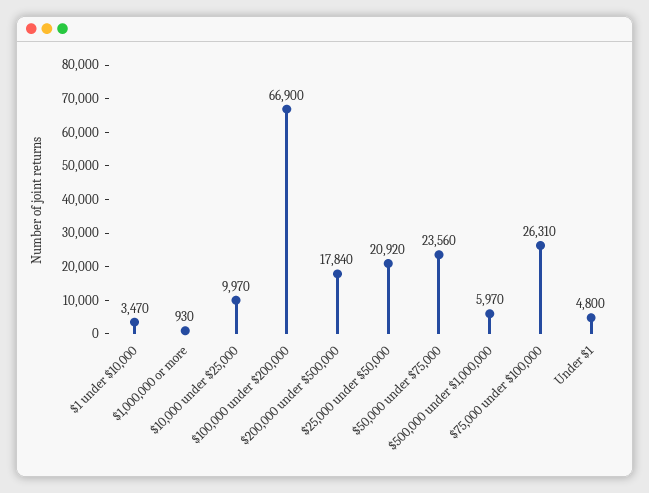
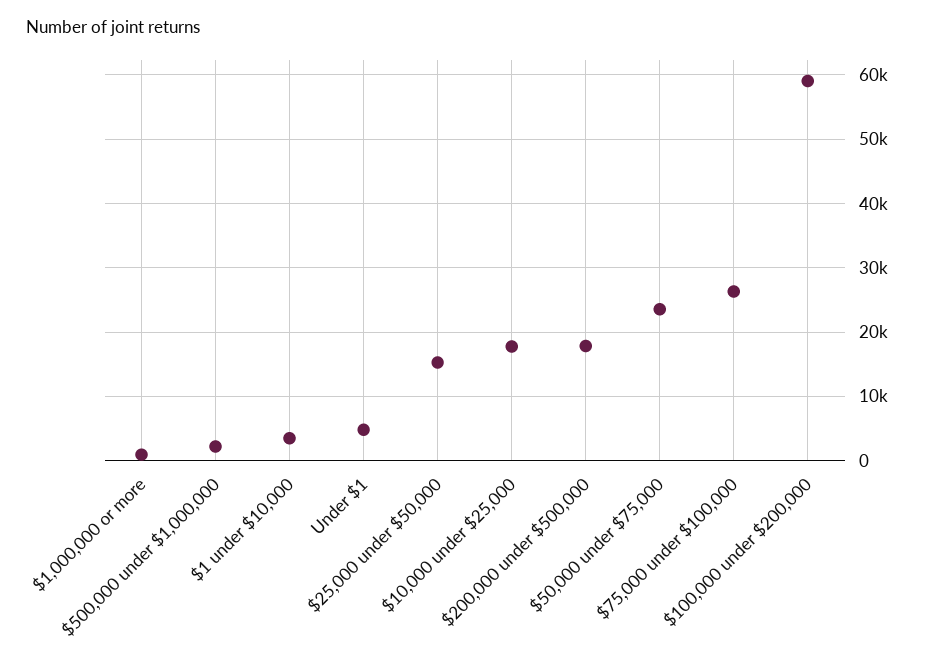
  {
    "$1 under $10,000": 3470,
    "$1,000,000 or more": 930,
-   "$10,000 under $25,000": 9970,
+   "$10,000 under $25,000": 18000,
-   "$100,000 under $200,000": 66900,
+   "$100,000 under $200,000": 59000,
    "$200,000 under $500,000": 17840,
-   "$25,000 under $50,000": 20920,
+   "$25,000 under $50,000": 15000,
    "$50,000 under $75,000": 23560,
-   "$500,000 under $1,000,000": 5970,
+   "$500,000 under $1,000,000": 2000,
    "$75,000 under $100,000": 26310,
    "Under $1": 4800
  }

